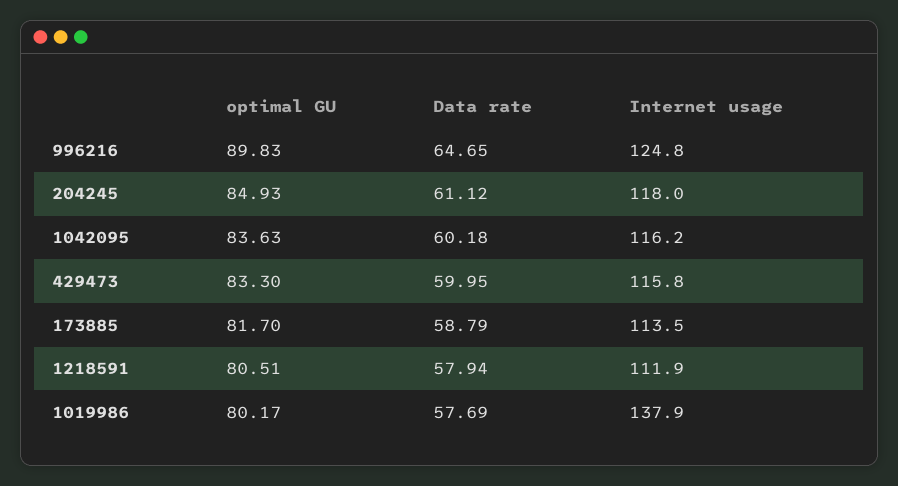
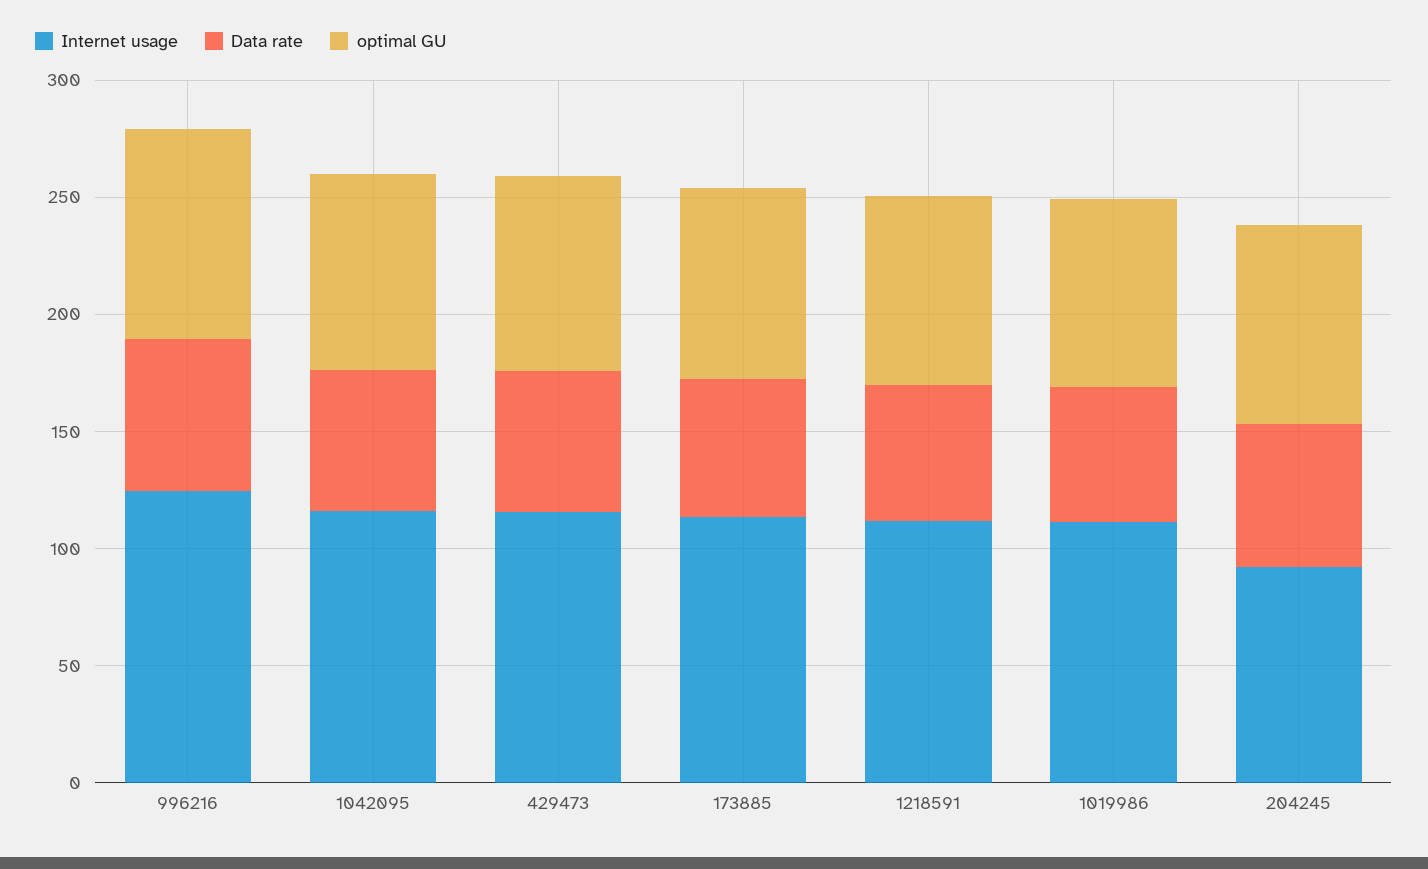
  {
    "optimal GU": {
      "996216": 89.83,
      "204245": 84.93,
      "1042095": 83.63,
      "429473": 83.3,
      "173885": 81.7,
      "1218591": 80.51,
      "1019986": 80.17
    },
    "Data rate": {
      "996216": 64.65,
      "204245": 61.12,
      "1042095": 60.18,
      "429473": 59.95,
      "173885": 58.79,
      "1218591": 57.94,
      "1019986": 57.69
    },
    "Internet usage": {
      "996216": 124.8,
-     "204245": 118,
+     "204245": 90,
      "1042095": 116.2,
      "429473": 115.8,
      "173885": 113.5,
      "1218591": 111.9,
-     "1019986": 137.9
+     "1019986": 110
    }
  }

